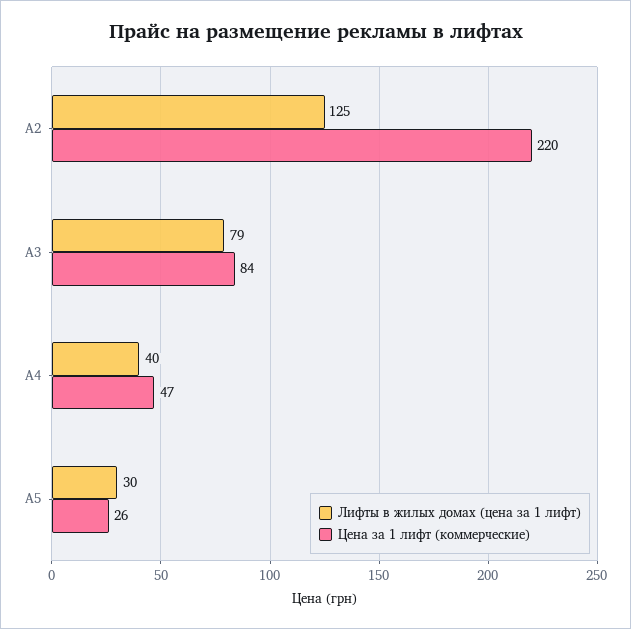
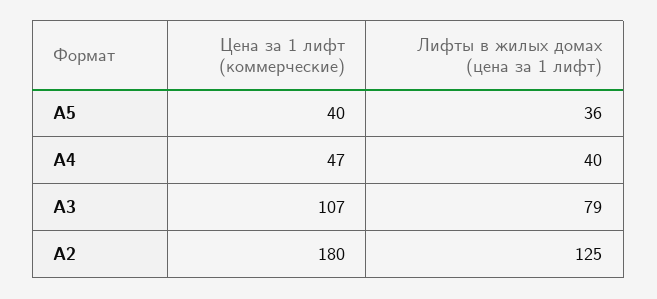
  {
    "Лифты в жилых домах (цена за 1 лифт)": {
      "А2": 125,
      "А3": 79,
      "А4": 40,
-     "А5": 30
+     "А5": 36
    },
    "Цена за 1 лифт (коммерческие)": {
-     "А2": 220,
+     "А2": 180,
-     "А3": 84,
+     "А3": 107,
      "А4": 47,
-     "А5": 26
+     "А5": 40
    }
  }

